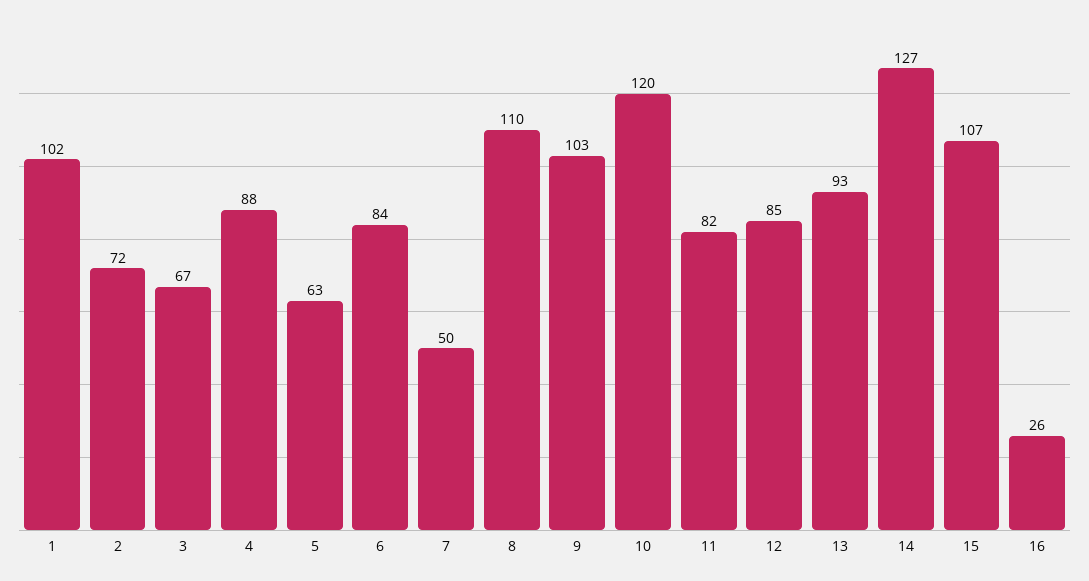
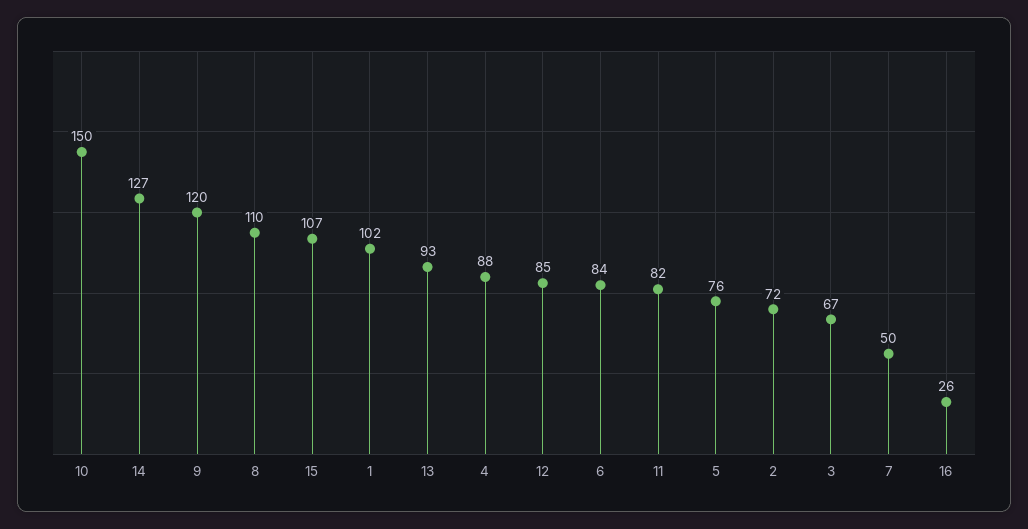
  {
    "1": 102,
    "2": 72,
    "3": 67,
    "4": 88,
-   "5": 63,
+   "5": 76,
    "6": 84,
    "7": 50,
    "8": 110,
-   "9": 103,
+   "9": 120,
-   "10": 120,
+   "10": 150,
    "11": 82,
    "12": 85,
    "13": 93,
    "14": 127,
    "15": 107,
    "16": 26
  }

